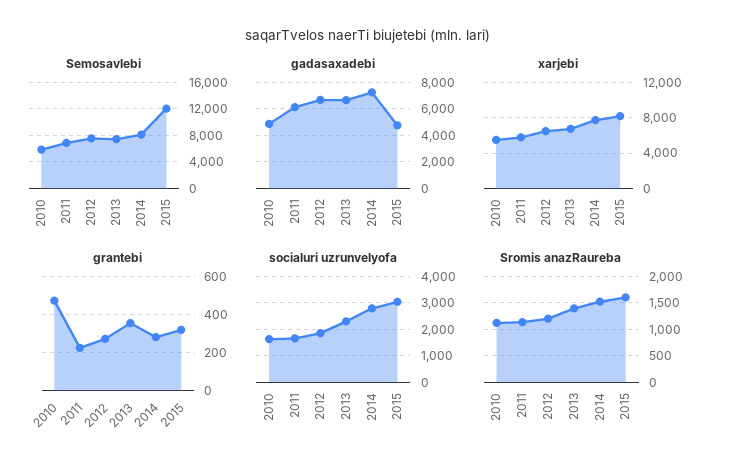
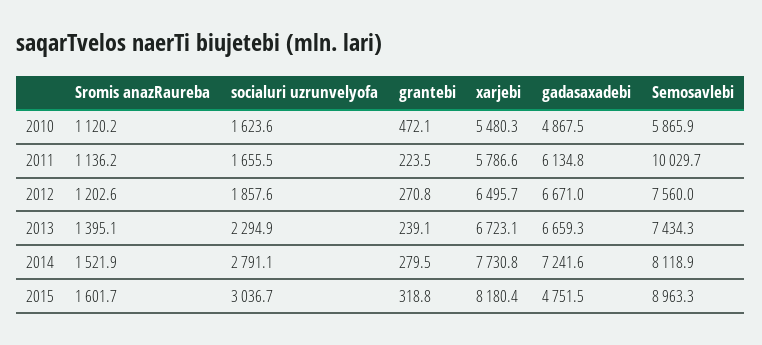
  {
    "Semosavlebi": {
      "2010": 5865.9,
-     "2011": 7000,
+     "2011": 10029.7,
      "2012": 7560,
      "2013": 7434.3,
      "2014": 8118.9,
-     "2015": 12000
+     "2015": 8963.3
    },
    "gadasaxadebi": {
      "2010": 4867.5,
      "2011": 6134.8,
      "2012": 6671,
      "2013": 6659.3,
      "2014": 7241.6,
      "2015": 4751.5
    },
    "xarjebi": {
      "2010": 5480.3,
      "2011": 5786.6,
      "2012": 6495.7,
      "2013": 6723.1,
      "2014": 7730.8,
      "2015": 8180.4
    },
    "grantebi": {
      "2010": 472.1,
      "2011": 223.5,
      "2012": 270.8,
-     "2013": 350,
+     "2013": 239.1,
      "2014": 279.5,
      "2015": 318.8
    },
    "socialuri uzrunvelyofa": {
      "2010": 1623.6,
      "2011": 1655.5,
      "2012": 1857.6,
      "2013": 2294.9,
      "2014": 2791.1,
      "2015": 3036.7
    },
    "Sromis anazRaureba": {
      "2010": 1120.2,
      "2011": 1136.2,
      "2012": 1202.6,
      "2013": 1395.1,
      "2014": 1521.9,
      "2015": 1601.7
    }
  }

